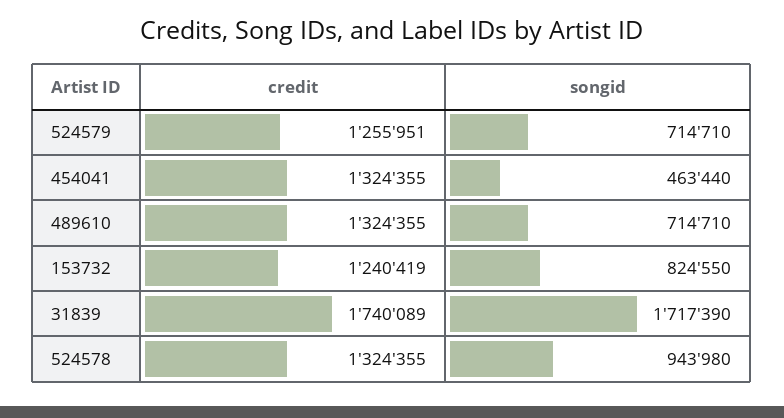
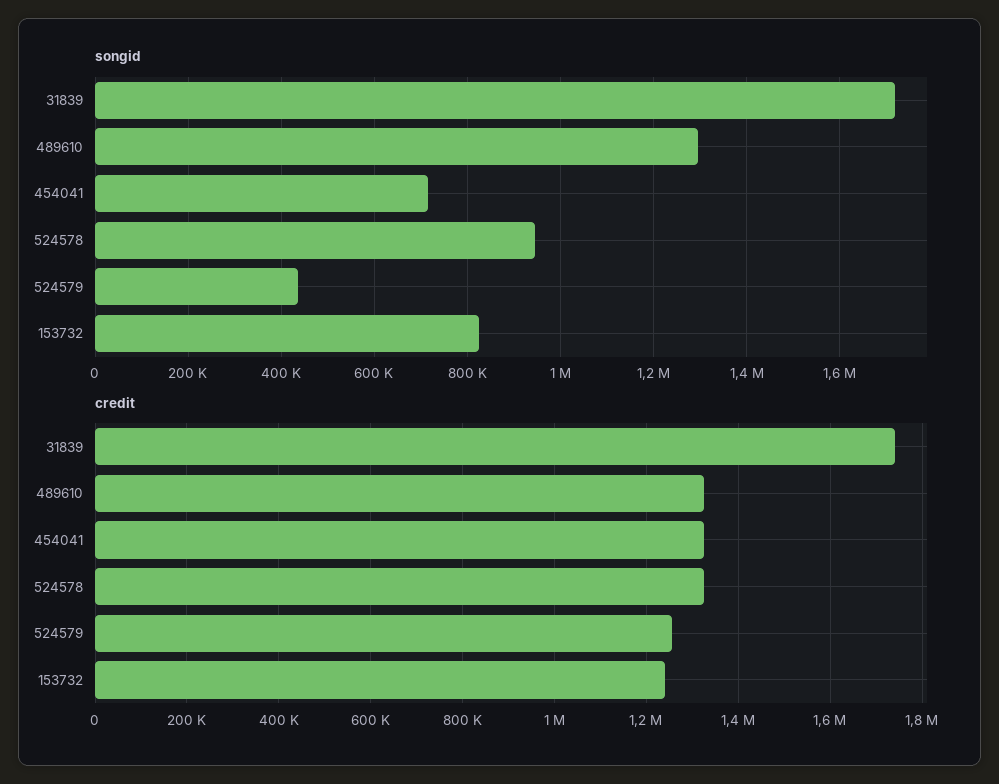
  {
    "credit": {
      "524579": 1255951,
      "454041": 1324355,
      "489610": 1324355,
      "153732": 1240419,
      "31839": 1740089,
      "524578": 1324355
    },
    "songid": {
-     "524579": 714710,
+     "524579": 440000,
-     "454041": 463440,
+     "454041": 720000,
-     "489610": 714710,
+     "489610": 1300000,
      "153732": 824550,
      "31839": 1717390,
      "524578": 943980
    }
  }

